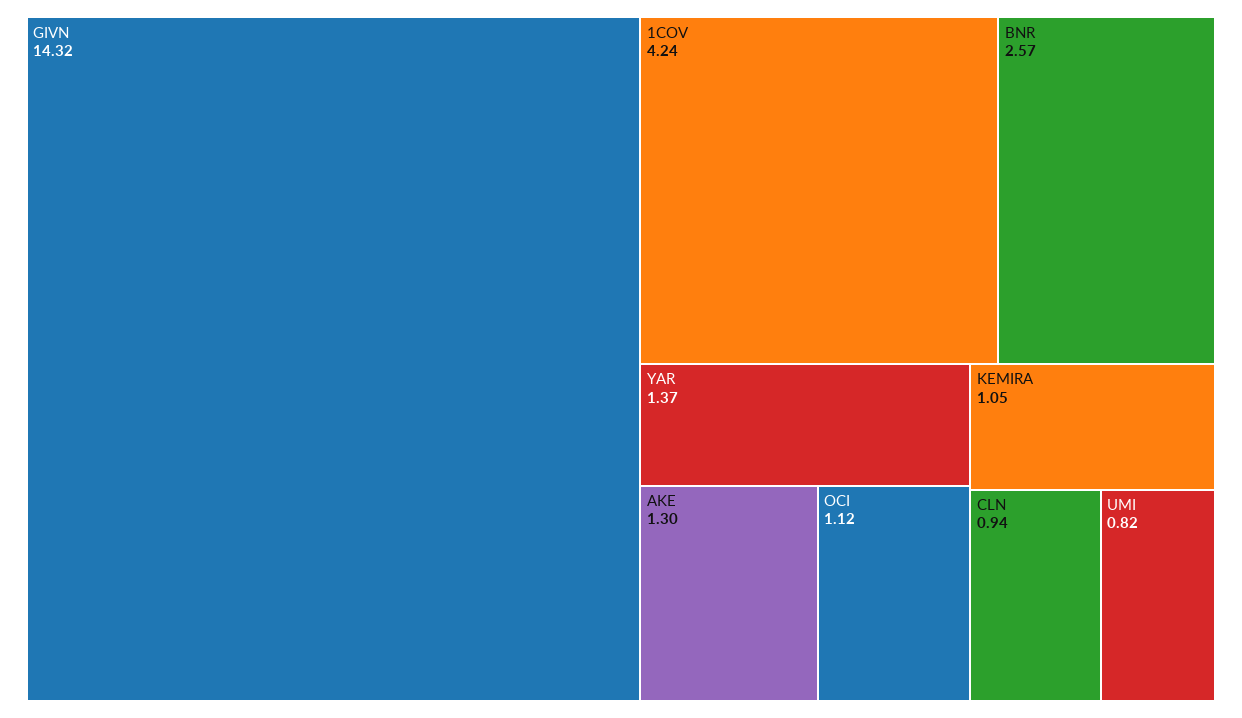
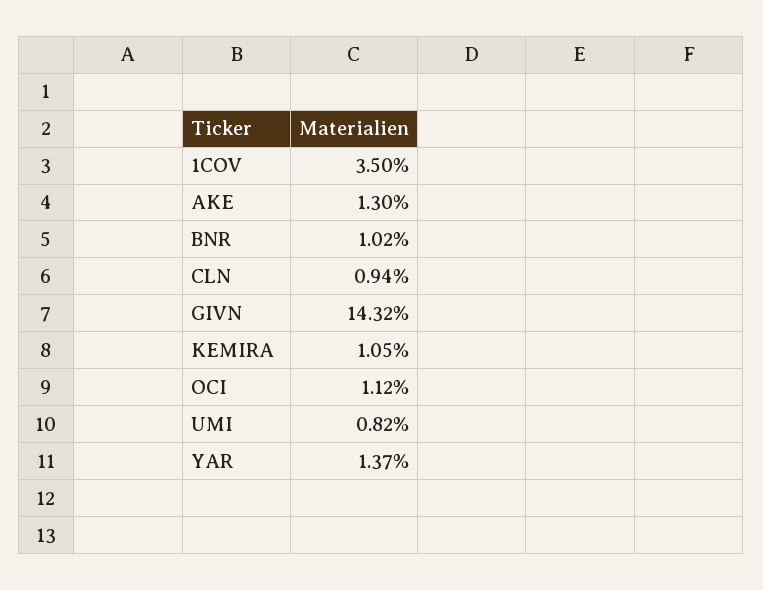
  {
    "GIVN": 14.32,
-   "1COV": 4.24,
+   "1COV": 3.5,
-   "BNR": 2.57,
+   "BNR": 1.02,
    "YAR": 1.37,
    "AKE": 1.3,
    "OCI": 1.12,
    "KEMIRA": 1.05,
    "CLN": 0.94,
    "UMI": 0.82
  }

